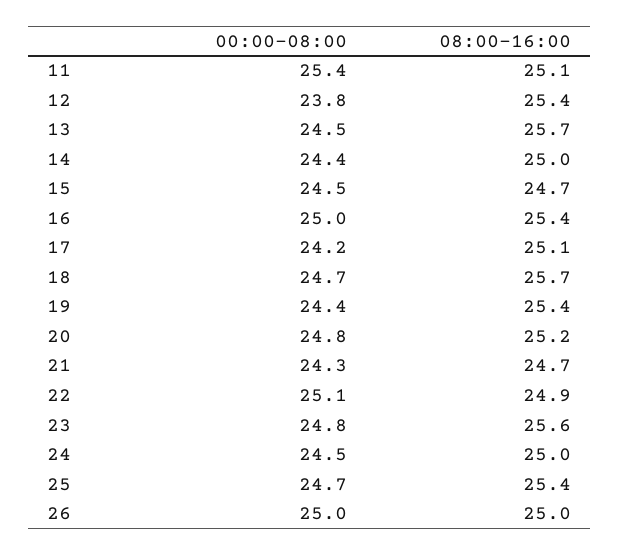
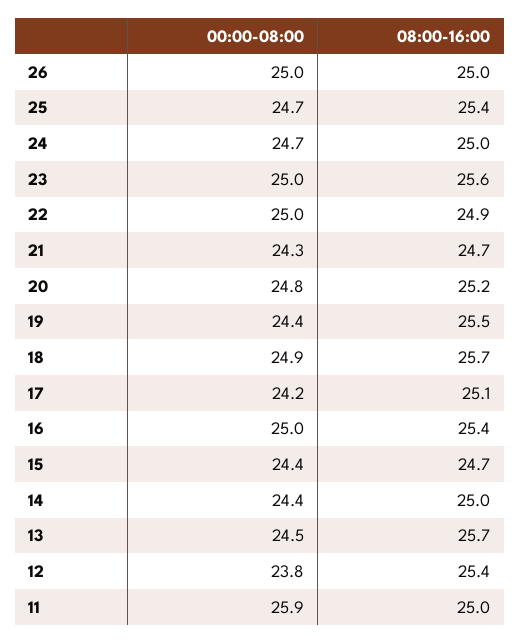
  {
    "00:00-08:00": {
-     "11": 25.4,
+     "11": 25.9,
      "12": 23.8,
      "13": 24.5,
      "14": 24.4,
-     "15": 24.5,
+     "15": 24.4,
      "16": 25,
      "17": 24.2,
-     "18": 24.7,
+     "18": 24.9,
      "19": 24.4,
      "20": 24.8,
      "21": 24.3,
-     "22": 25.1,
+     "22": 25,
-     "23": 24.8,
+     "23": 25,
-     "24": 24.5,
+     "24": 24.7,
      "25": 24.7,
      "26": 25
    },
    "08:00-16:00": {
-     "11": 25.1,
+     "11": 25,
      "12": 25.4,
      "13": 25.7,
      "14": 25,
      "15": 24.7,
      "16": 25.4,
      "17": 25.1,
      "18": 25.7,
-     "19": 25.4,
+     "19": 25.5,
      "20": 25.2,
      "21": 24.7,
      "22": 24.9,
      "23": 25.6,
      "24": 25,
      "25": 25.4,
      "26": 25
    }
  }

